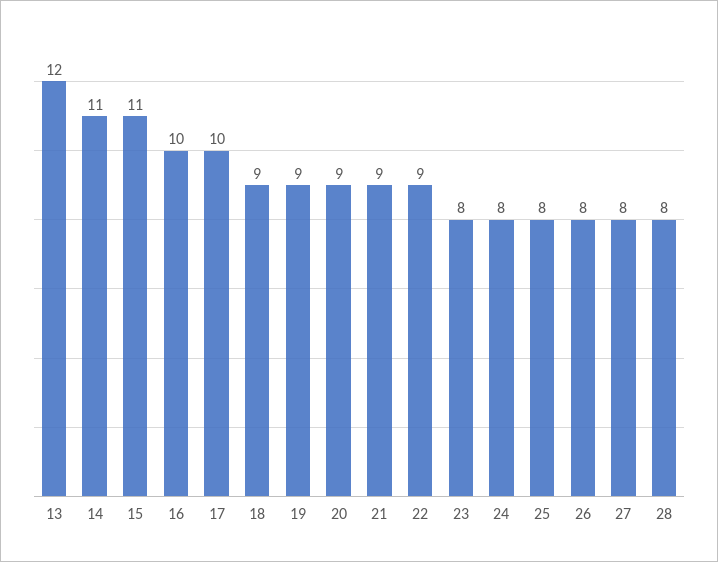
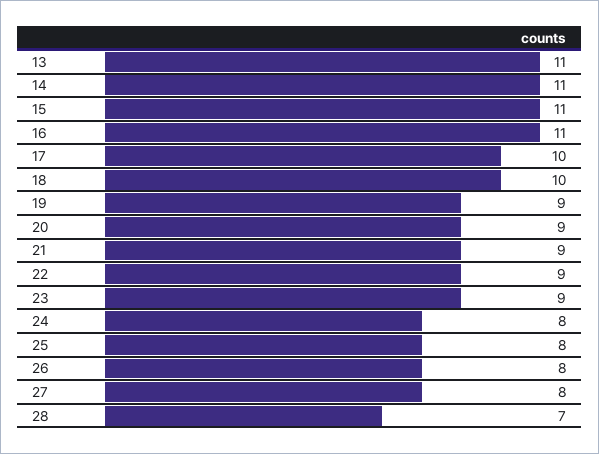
  {
-   "13": 12,
+   "13": 11,
    "14": 11,
    "15": 11,
-   "16": 10,
+   "16": 11,
    "17": 10,
-   "18": 9,
+   "18": 10,
    "19": 9,
    "20": 9,
    "21": 9,
    "22": 9,
-   "23": 8,
+   "23": 9,
    "24": 8,
    "25": 8,
    "26": 8,
    "27": 8,
-   "28": 8
+   "28": 7
  }

